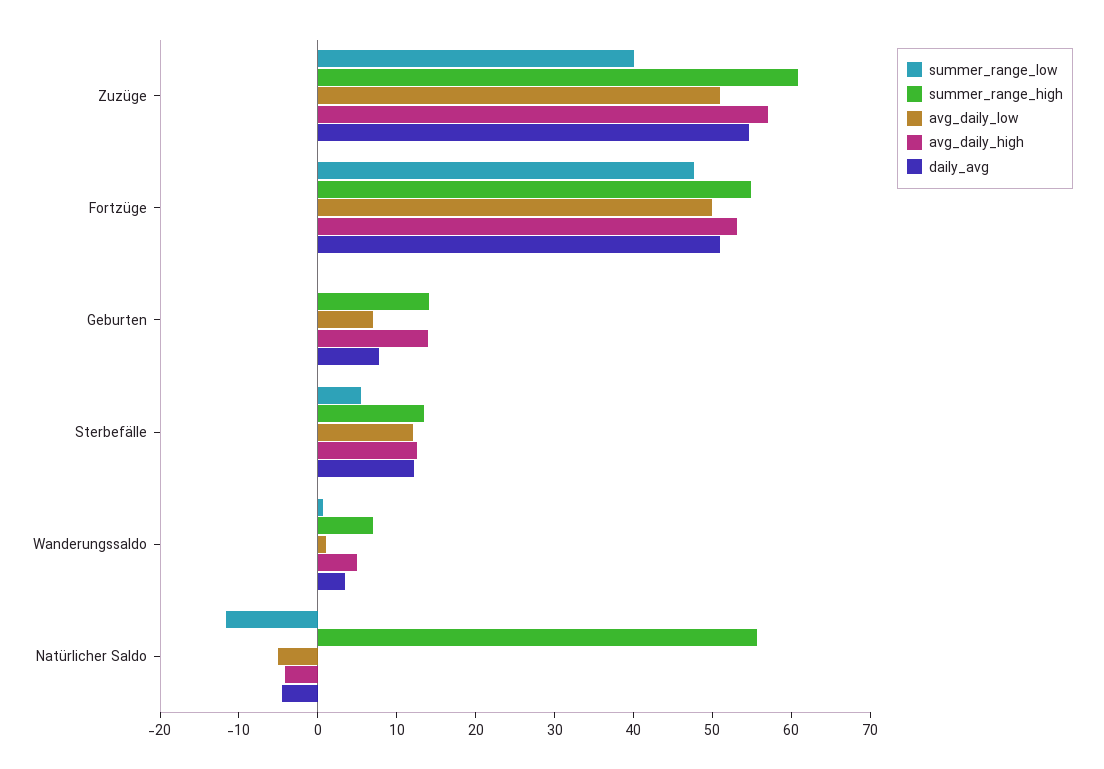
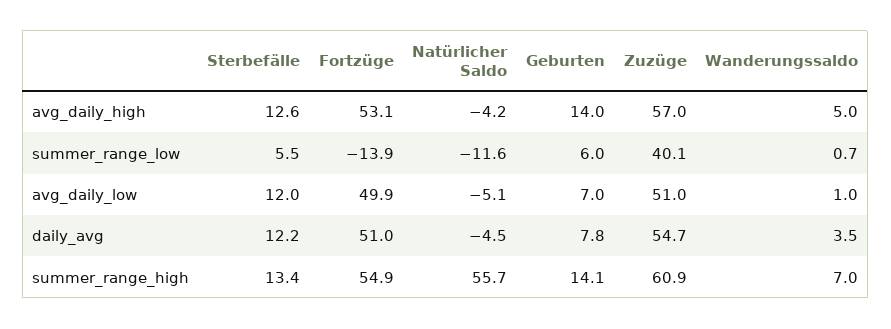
  {
    "summer_range_low": {
      "Zuzüge": 40.1,
-     "Fortzüge": 48,
+     "Fortzüge": -13.9,
-     "Geburten": 0,
+     "Geburten": 6,
      "Sterbefälle": 5.5,
      "Wanderungssaldo": 0.7,
      "Natürlicher Saldo": -11.6
    },
    "summer_range_high": {
      "Zuzüge": 60.9,
      "Fortzüge": 54.9,
      "Geburten": 14.1,
      "Sterbefälle": 13.4,
      "Wanderungssaldo": 7,
      "Natürlicher Saldo": 55.7
    },
    "avg_daily_low": {
      "Zuzüge": 51,
      "Fortzüge": 49.9,
      "Geburten": 7,
      "Sterbefälle": 12,
      "Wanderungssaldo": 1,
      "Natürlicher Saldo": -5.1
    },
    "avg_daily_high": {
      "Zuzüge": 57,
      "Fortzüge": 53.1,
      "Geburten": 14,
      "Sterbefälle": 12.6,
      "Wanderungssaldo": 5,
      "Natürlicher Saldo": -4.2
    },
    "daily_avg": {
      "Zuzüge": 54.7,
      "Fortzüge": 51,
      "Geburten": 7.8,
      "Sterbefälle": 12.2,
      "Wanderungssaldo": 3.5,
      "Natürlicher Saldo": -4.5
    }
  }

